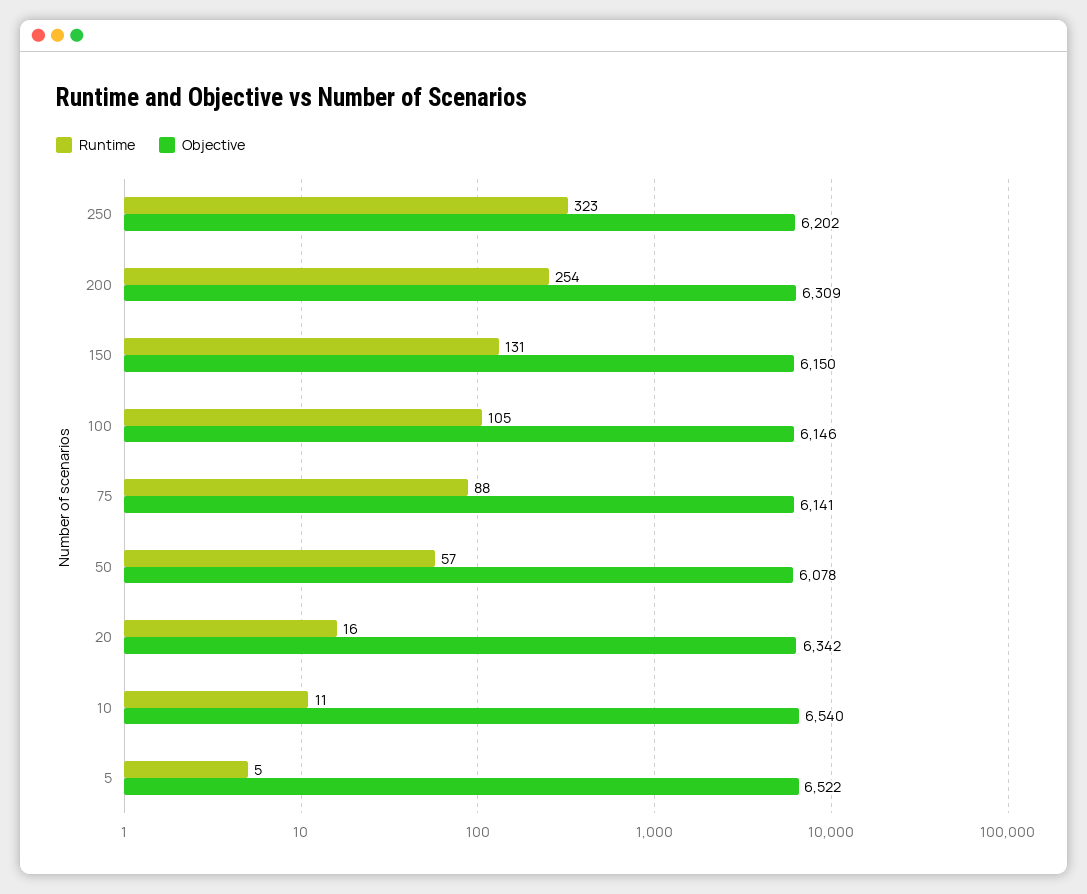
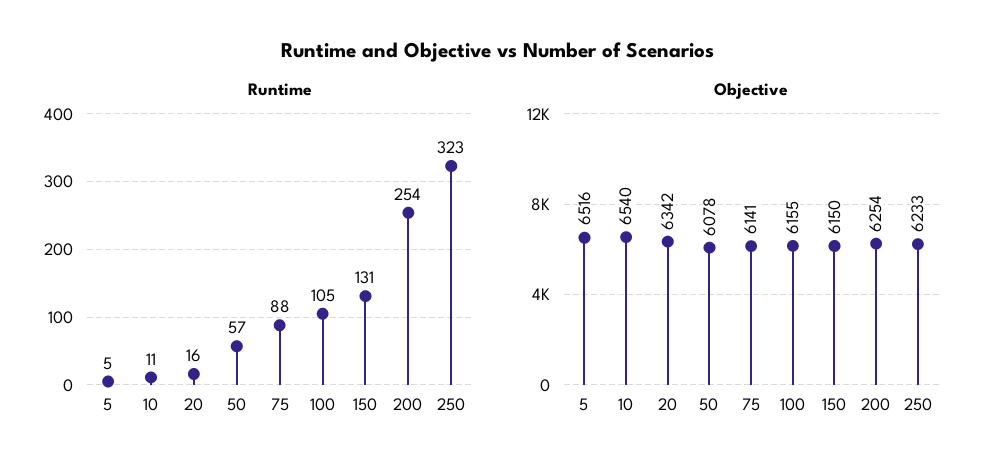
  {
    "Runtime": {
      "250": 323,
      "200": 254,
      "150": 131,
      "100": 105,
      "75": 88,
      "50": 57,
      "20": 16,
      "10": 11,
      "5": 5
    },
    "Objective": {
-     "250": 6202,
+     "250": 6233,
-     "200": 6309,
+     "200": 6254,
      "150": 6150,
-     "100": 6146,
+     "100": 6155,
      "75": 6141,
      "50": 6078,
      "20": 6342,
      "10": 6540,
-     "5": 6522
+     "5": 6516
    }
  }

